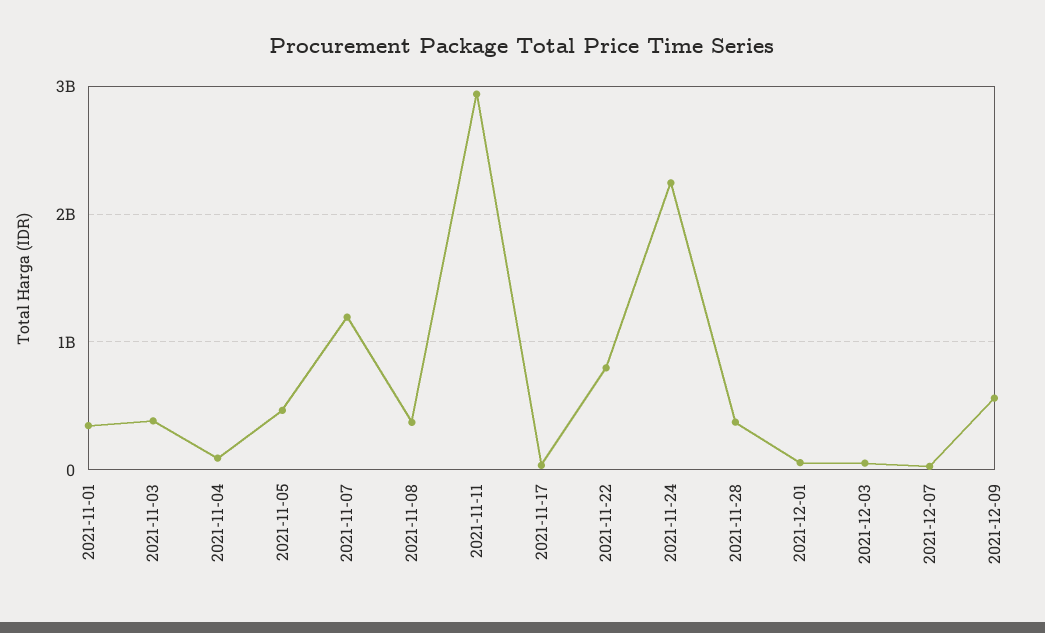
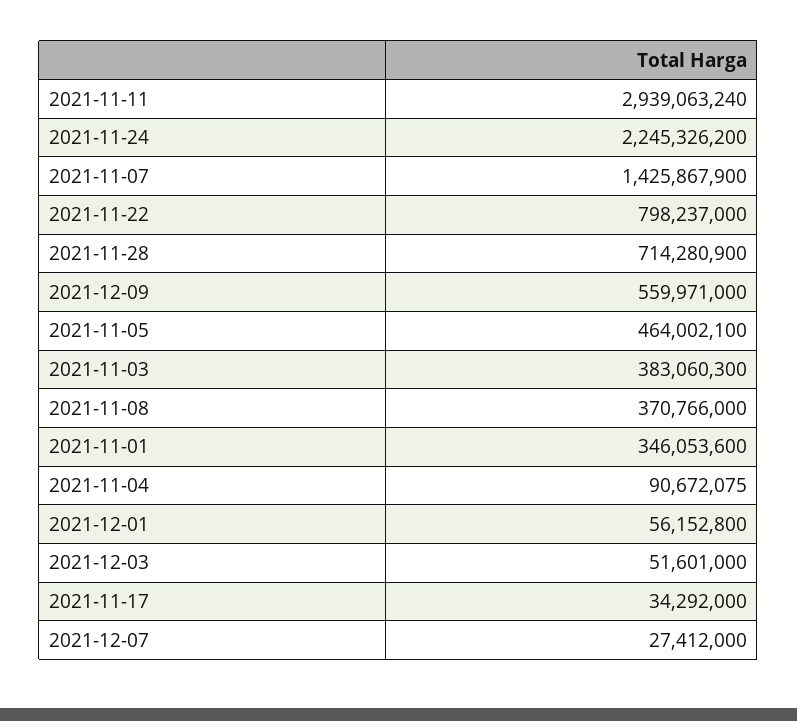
  {
    "2021-11-01": 346053600,
    "2021-11-03": 383060300,
    "2021-11-04": 90672075,
    "2021-11-05": 464002100,
-   "2021-11-07": 1200000000,
+   "2021-11-07": 1425867900,
    "2021-11-08": 370766000,
    "2021-11-11": 2939063240,
    "2021-11-17": 34292000,
    "2021-11-22": 798237000,
    "2021-11-24": 2245326200,
-   "2021-11-28": 400000000,
+   "2021-11-28": 714280900,
    "2021-12-01": 56152800,
    "2021-12-03": 51601000,
    "2021-12-07": 27412000,
    "2021-12-09": 559971000
  }

